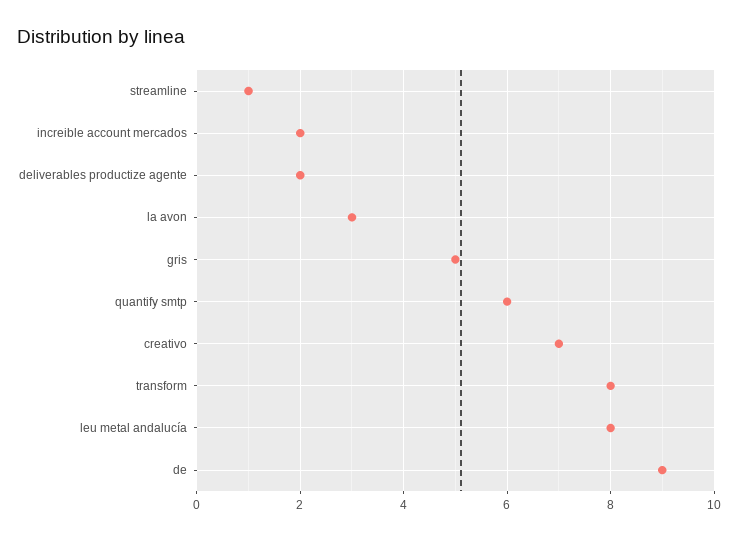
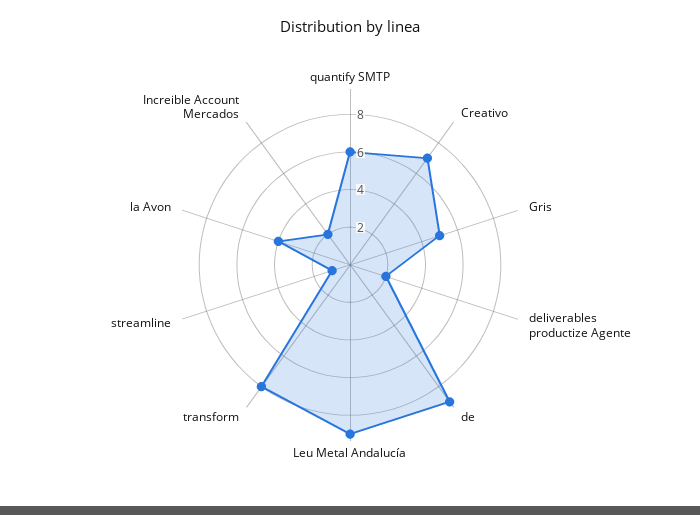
  {
    "streamline": 1,
    "increible account mercados": 2,
    "deliverables productize agente": 2,
-   "la avon": 3,
+   "la avon": 4,
    "gris": 5,
    "quantify smtp": 6,
    "creativo": 7,
    "transform": 8,
-   "leu metal andalucía": 8,
+   "leu metal andalucía": 9,
    "de": 9
  }

